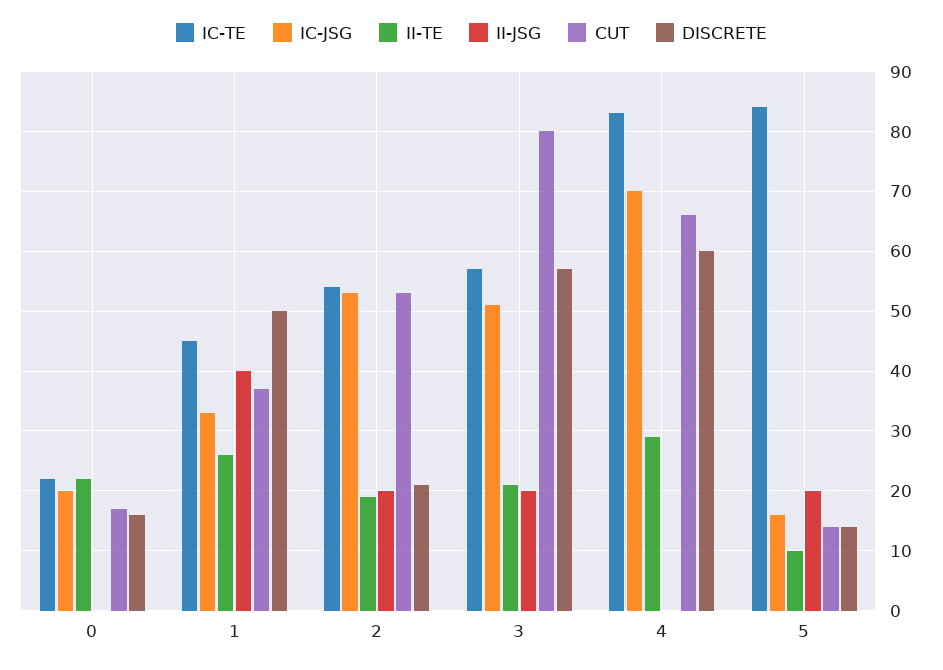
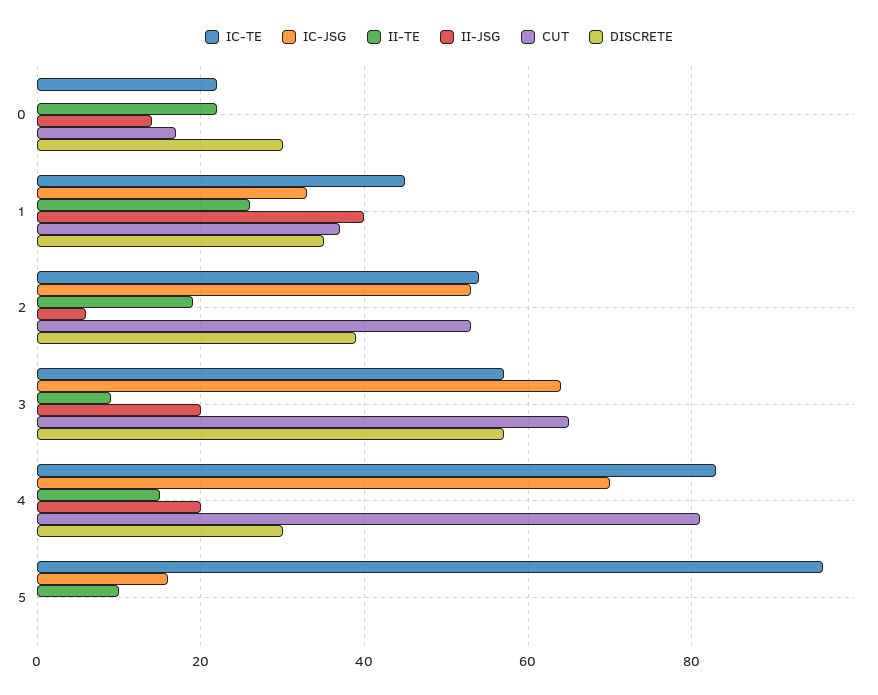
  {
    "IC-TE": {
      "0": 20,
      "1": 45,
      "2": 55,
      "3": 55,
      "4": 85,
-     "5": 85
+     "5": 95
    },
    "IC-JSG": {
-     "0": 20,
+     "0": 0,
      "1": 35,
      "2": 55,
-     "3": 50,
+     "3": 65,
      "4": 70,
      "5": 15
    },
    "II-TE": {
      "0": 20,
      "1": 25,
      "2": 20,
-     "3": 20,
+     "3": 10,
-     "4": 30,
+     "4": 15,
      "5": 10
    },
    "II-JSG": {
-     "0": 0,
+     "0": 15,
      "1": 40,
-     "2": 20,
+     "2": 5,
      "3": 20,
-     "4": 0,
+     "4": 20,
-     "5": 20
+     "5": 0
    },
    "CUT": {
      "0": 15,
      "1": 35,
      "2": 55,
-     "3": 80,
+     "3": 65,
-     "4": 65,
+     "4": 80,
-     "5": 15
+     "5": 0
    },
    "DISCRETE": {
-     "0": 15,
+     "0": 30,
-     "1": 50,
+     "1": 35,
-     "2": 20,
+     "2": 40,
      "3": 55,
-     "4": 60,
+     "4": 30,
-     "5": 15
+     "5": 0
    }
  }

